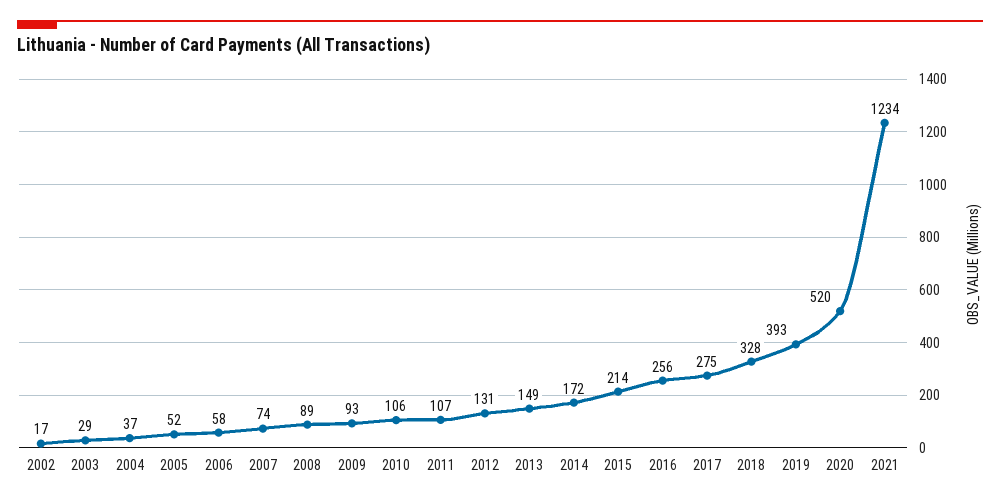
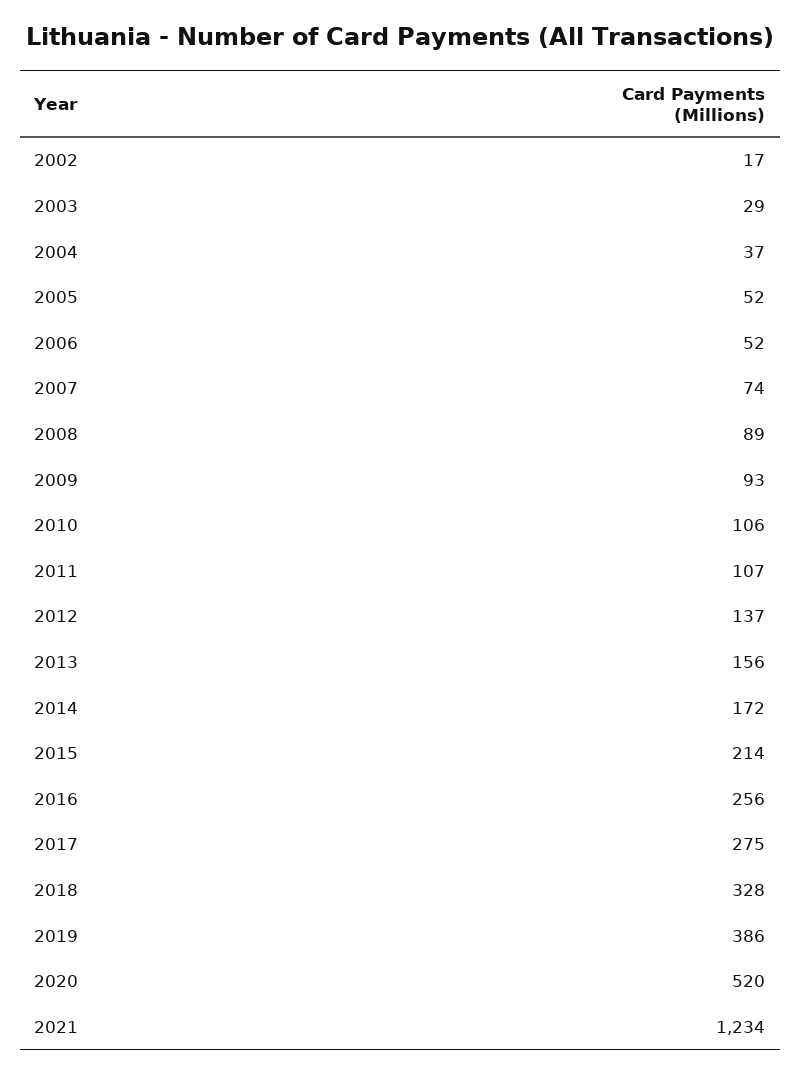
  {
    "2002": 17,
    "2003": 29,
    "2004": 37,
    "2005": 52,
-   "2006": 58,
+   "2006": 52,
    "2007": 74,
    "2008": 89,
    "2009": 93,
    "2010": 106,
    "2011": 107,
-   "2012": 131,
+   "2012": 137,
-   "2013": 149,
+   "2013": 156,
    "2014": 172,
    "2015": 214,
    "2016": 256,
    "2017": 275,
    "2018": 328,
-   "2019": 393,
+   "2019": 386,
    "2020": 520,
    "2021": 1234
  }

